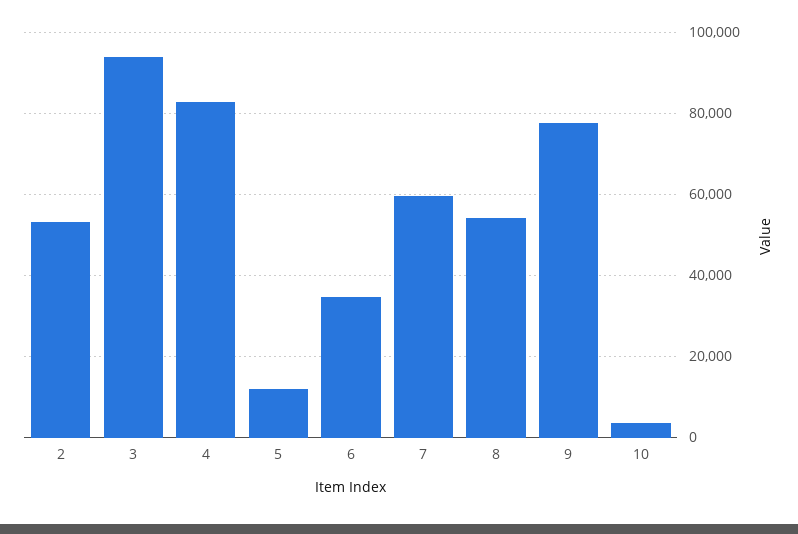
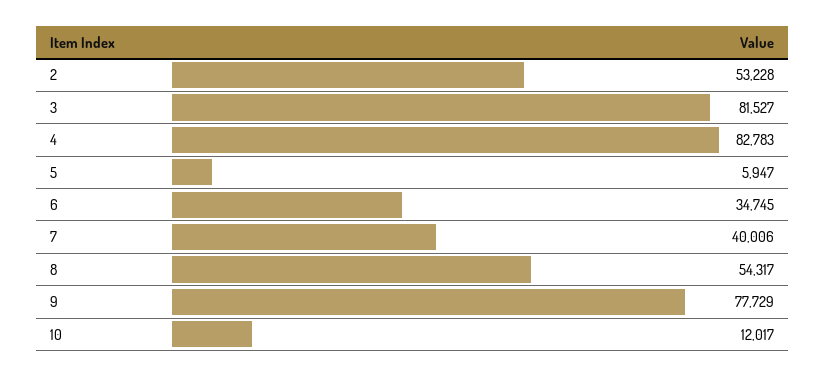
  {
    "2": 53228,
-   "3": 94000,
+   "3": 81527,
    "4": 82783,
-   "5": 12000,
+   "5": 5947,
    "6": 34745,
-   "7": 60000,
+   "7": 40006,
    "8": 54317,
    "9": 77729,
-   "10": 4000
+   "10": 12017
  }

